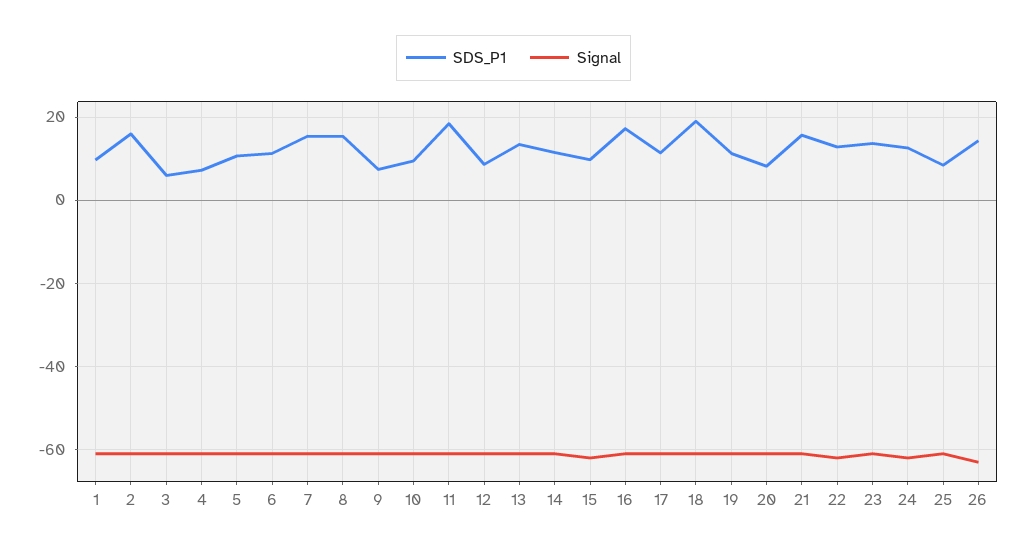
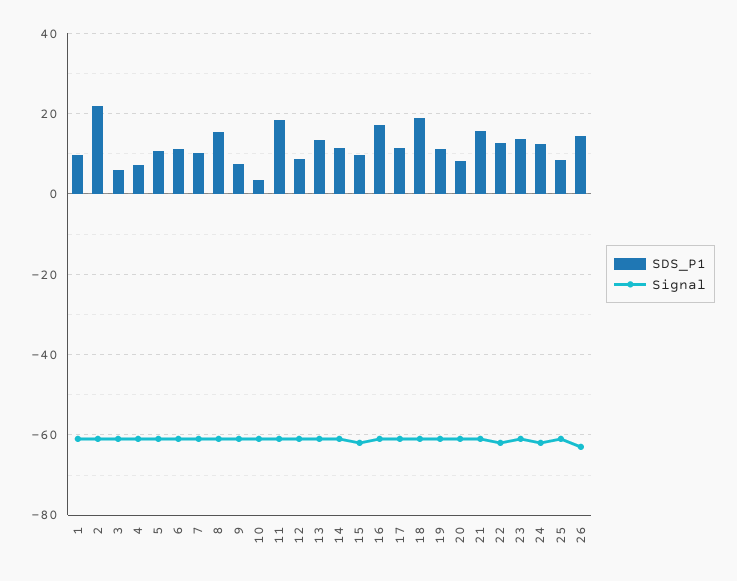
  {
    "SDS_P1": {
      "1": 10,
-     "2": 16,
+     "2": 22,
      "3": 6,
      "4": 8,
      "5": 10,
      "6": 12,
-     "7": 16,
+     "7": 10,
      "8": 16,
      "9": 8,
-     "10": 10,
+     "10": 4,
      "11": 18,
      "12": 8,
      "13": 14,
      "14": 12,
      "15": 10,
      "16": 18,
      "17": 12,
      "18": 18,
      "19": 12,
      "20": 8,
      "21": 16,
      "22": 12,
      "23": 14,
      "24": 12,
      "25": 8,
      "26": 14
    },
    "Signal": {
      "1": -62,
      "2": -62,
      "3": -62,
      "4": -62,
      "5": -62,
      "6": -62,
      "7": -62,
      "8": -62,
      "9": -62,
      "10": -62,
      "11": -62,
      "12": -62,
      "13": -62,
      "14": -62,
      "15": -62,
      "16": -62,
      "17": -62,
      "18": -62,
      "19": -62,
      "20": -62,
      "21": -62,
      "22": -62,
      "23": -62,
      "24": -62,
      "25": -62,
      "26": -64
    }
  }

